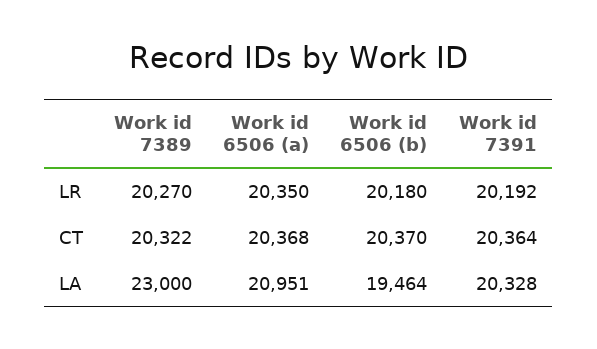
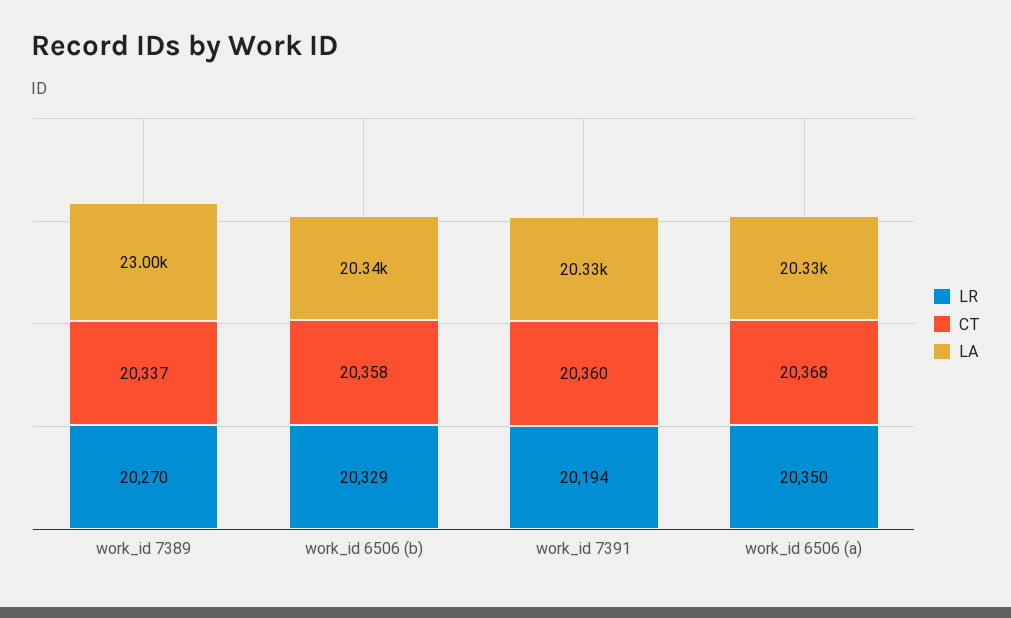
  {
    "LR": {
      "Work id 7389": 20270,
      "Work id 6506 (a)": 20350,
-     "Work id 6506 (b)": 20180,
+     "Work id 6506 (b)": 20329,
-     "Work id 7391": 20192
+     "Work id 7391": 20194
    },
    "CT": {
-     "Work id 7389": 20322,
+     "Work id 7389": 20337,
      "Work id 6506 (a)": 20368,
-     "Work id 6506 (b)": 20370,
+     "Work id 6506 (b)": 20358,
-     "Work id 7391": 20364
+     "Work id 7391": 20360
    },
    "LA": {
      "Work id 7389": 23000,
-     "Work id 6506 (a)": 20951,
+     "Work id 6506 (a)": 20330,
-     "Work id 6506 (b)": 19464,
+     "Work id 6506 (b)": 20340,
      "Work id 7391": 20328
    }
  }

